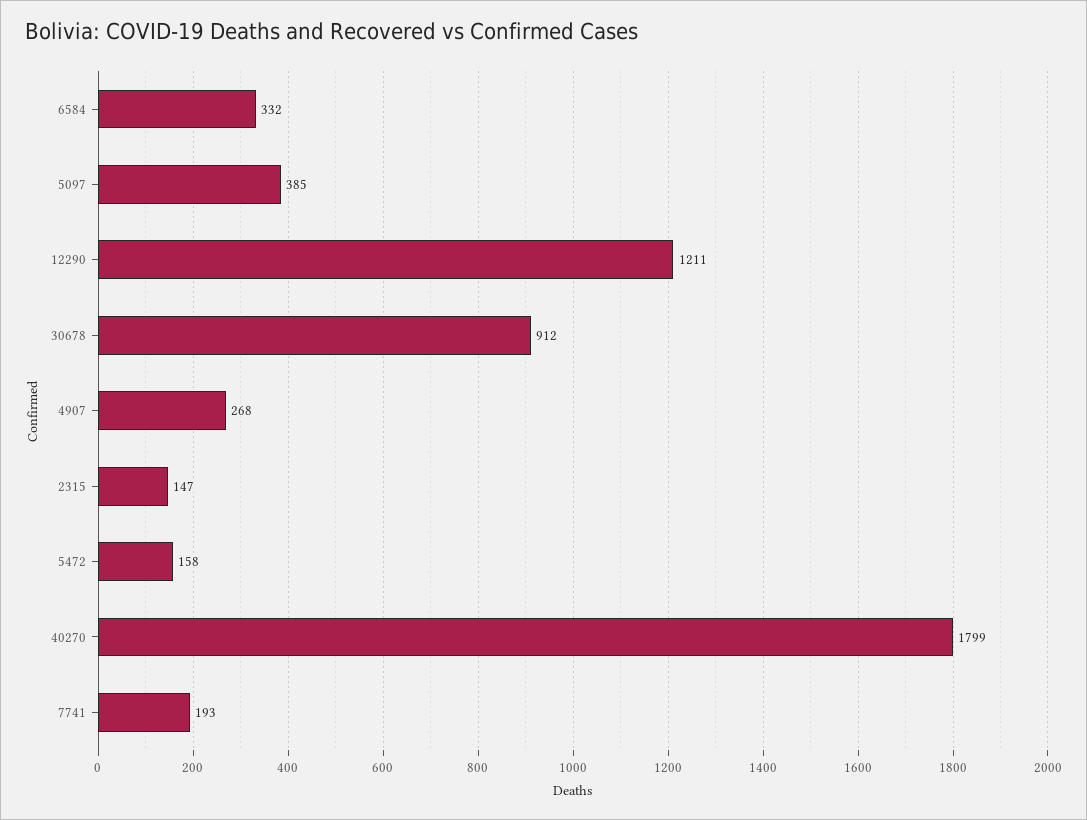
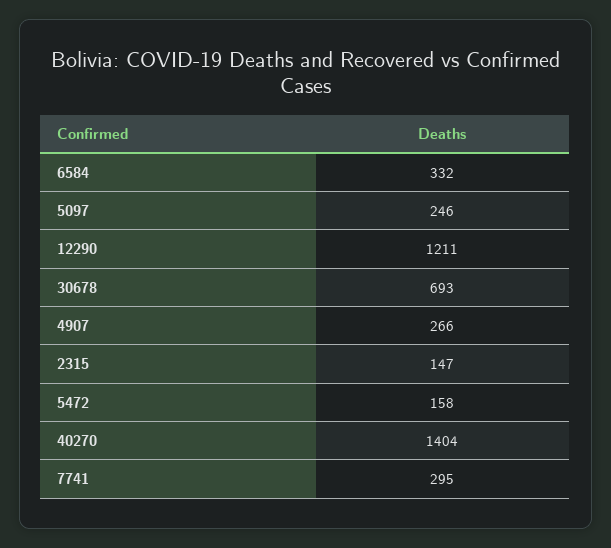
  {
    "6584": 332,
-   "5097": 385,
+   "5097": 246,
    "12290": 1211,
-   "30678": 912,
+   "30678": 693,
-   "4907": 268,
+   "4907": 266,
    "2315": 147,
    "5472": 158,
-   "40270": 1799,
+   "40270": 1404,
-   "7741": 193
+   "7741": 295
  }

